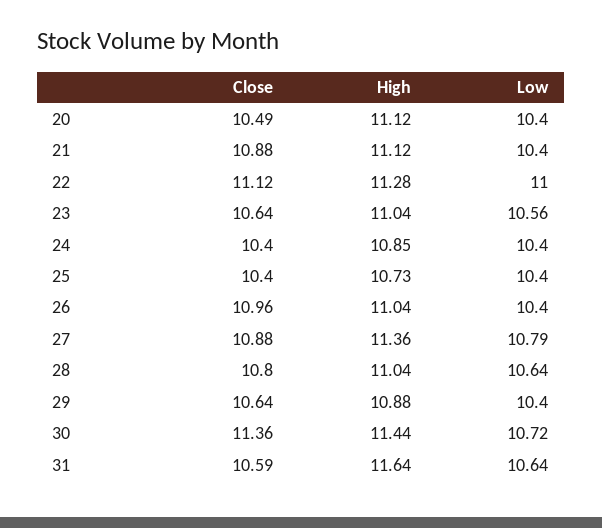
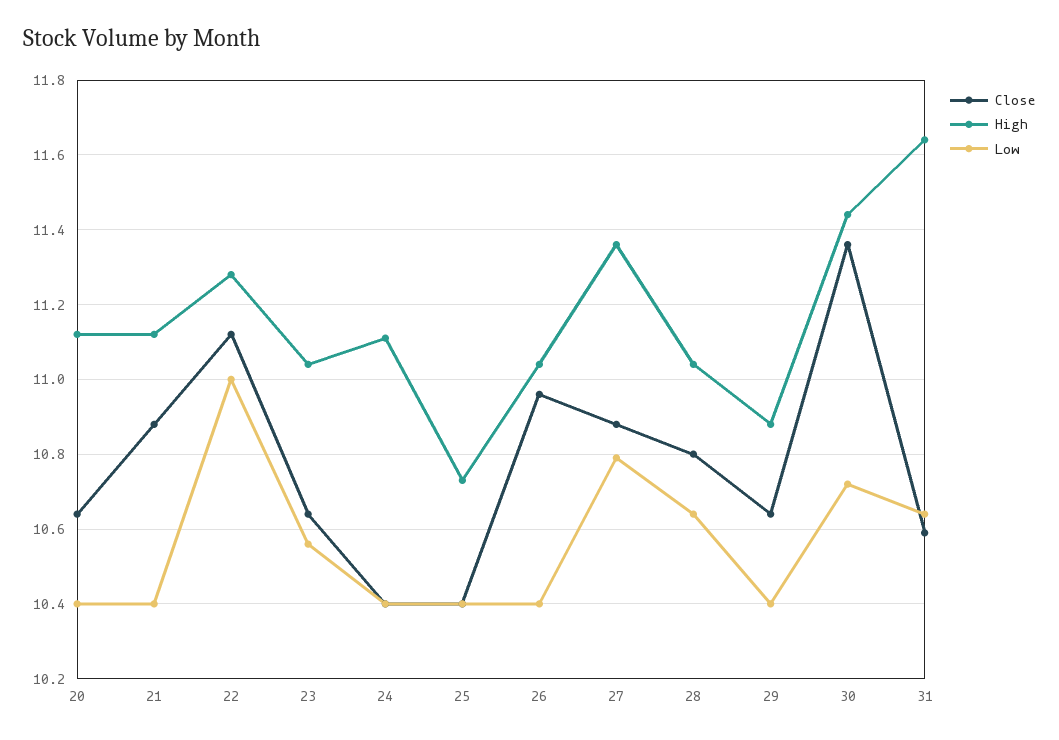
  {
    "Close": {
-     "20": 10.49,
+     "20": 10.65,
      "21": 10.88,
      "22": 11.12,
      "23": 10.64,
      "24": 10.4,
      "25": 10.4,
      "26": 10.96,
      "27": 10.88,
      "28": 10.8,
      "29": 10.64,
      "30": 11.36,
      "31": 10.59
    },
    "High": {
      "20": 11.12,
      "21": 11.12,
      "22": 11.28,
      "23": 11.04,
-     "24": 10.85,
+     "24": 11.1,
      "25": 10.73,
      "26": 11.04,
      "27": 11.36,
      "28": 11.04,
      "29": 10.88,
      "30": 11.44,
      "31": 11.64
    },
    "Low": {
      "20": 10.4,
      "21": 10.4,
      "22": 11,
      "23": 10.56,
      "24": 10.4,
      "25": 10.4,
      "26": 10.4,
      "27": 10.79,
      "28": 10.64,
      "29": 10.4,
      "30": 10.72,
      "31": 10.64
    }
  }

